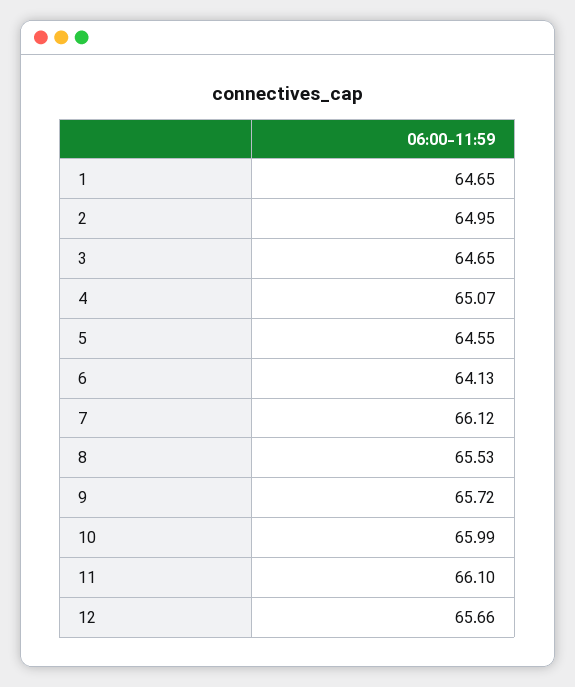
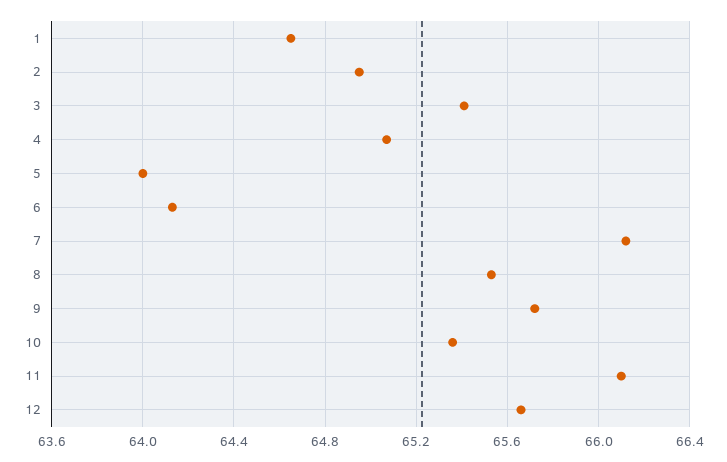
  {
    "1": 64.65,
    "2": 64.95,
-   "3": 64.65,
+   "3": 65.4,
    "4": 65.07,
-   "5": 64.55,
+   "5": 64,
    "6": 64.13,
    "7": 66.12,
    "8": 65.53,
    "9": 65.72,
-   "10": 65.99,
+   "10": 65.35,
    "11": 66.1,
    "12": 65.66
  }

